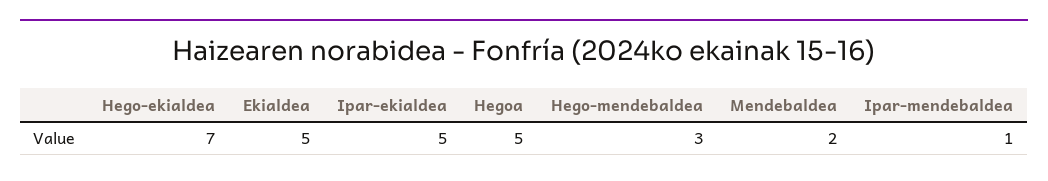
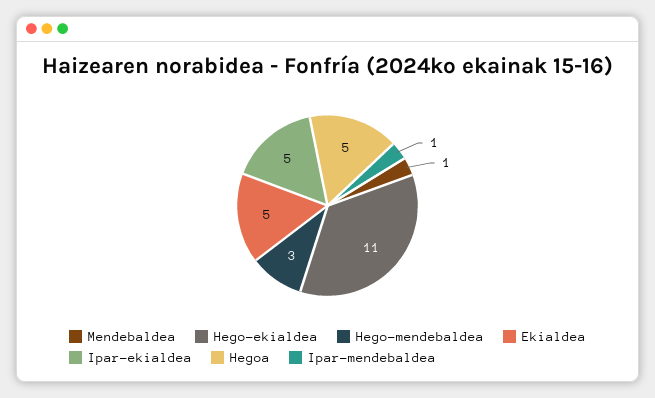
  {
-   "Hego-ekialdea": 7,
+   "Hego-ekialdea": 11,
    "Ekialdea": 5,
    "Ipar-ekialdea": 5,
    "Hegoa": 5,
    "Hego-mendebaldea": 3,
-   "Mendebaldea": 2,
+   "Mendebaldea": 1,
    "Ipar-mendebaldea": 1
  }

